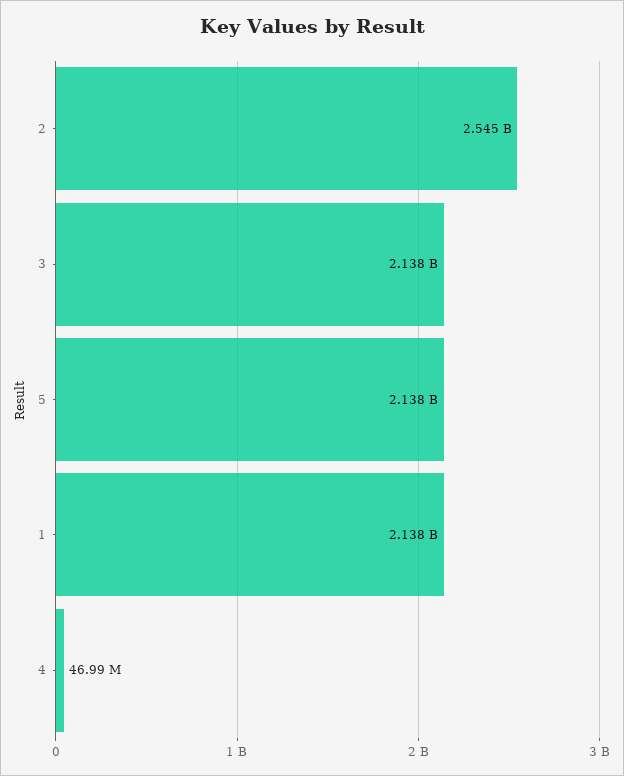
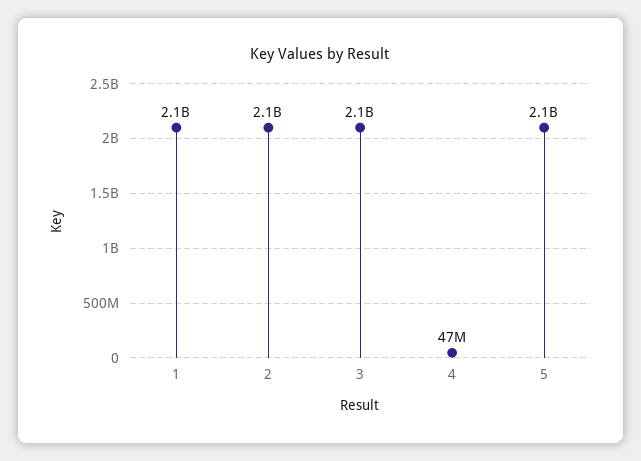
  {
-   "2": 2545000000,
+   "2": 2100000000,
    "3": 2138000000,
    "5": 2138000000,
    "1": 2138000000,
    "4": 46990000
  }

